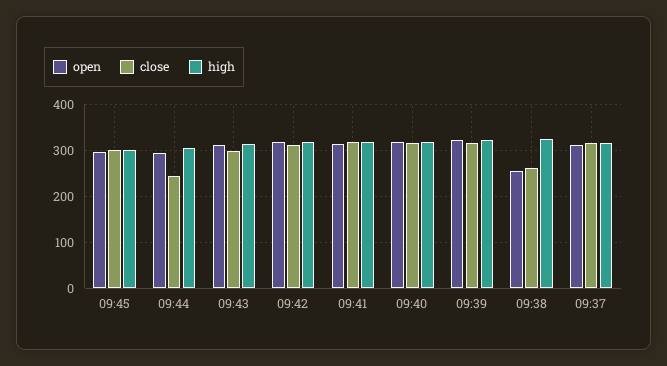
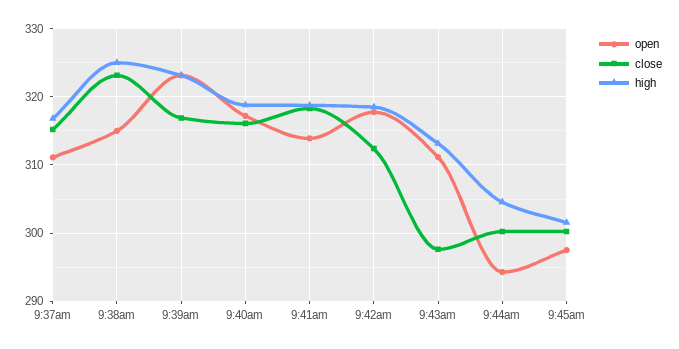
  {
    "open": {
      "09:45": 298,
      "09:44": 294,
      "09:43": 311,
      "09:42": 318,
      "09:41": 314,
      "09:40": 317,
      "09:39": 323,
-     "09:38": 260,
+     "09:38": 315,
      "09:37": 311
    },
    "close": {
      "09:45": 300,
-     "09:44": 240,
+     "09:44": 300,
      "09:43": 298,
      "09:42": 312,
      "09:41": 318,
      "09:40": 316,
      "09:39": 317,
-     "09:38": 260,
+     "09:38": 323,
      "09:37": 315
    },
    "high": {
      "09:45": 302,
      "09:44": 305,
      "09:43": 313,
      "09:42": 319,
      "09:41": 319,
      "09:40": 319,
      "09:39": 323,
      "09:38": 325,
      "09:37": 317
    }
  }

